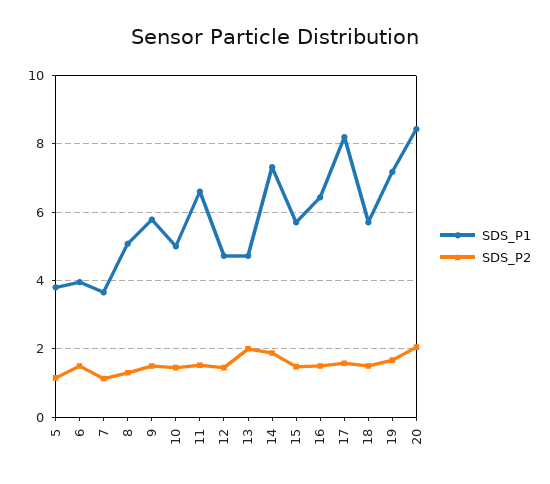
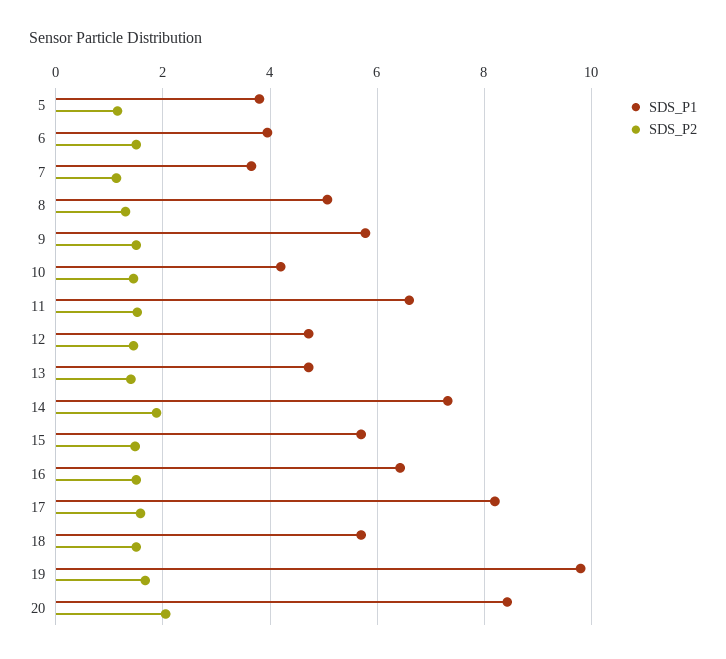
  {
    "SDS_P1": {
      "5": 3.8,
      "6": 4,
      "7": 3.6,
      "8": 5,
      "9": 5.8,
-     "10": 5,
+     "10": 4.2,
      "11": 6.6,
      "12": 4.8,
      "13": 4.8,
      "14": 7.4,
      "15": 5.8,
      "16": 6.4,
      "17": 8.2,
      "18": 5.8,
-     "19": 7.2,
+     "19": 9.8,
      "20": 8.4
    },
    "SDS_P2": {
      "5": 1.2,
      "6": 1.6,
      "7": 1.2,
      "8": 1.4,
      "9": 1.6,
      "10": 1.4,
      "11": 1.6,
      "12": 1.4,
-     "13": 2,
+     "13": 1.4,
      "14": 1.8,
      "15": 1.4,
      "16": 1.6,
      "17": 1.6,
      "18": 1.6,
      "19": 1.6,
      "20": 2
    }
  }

